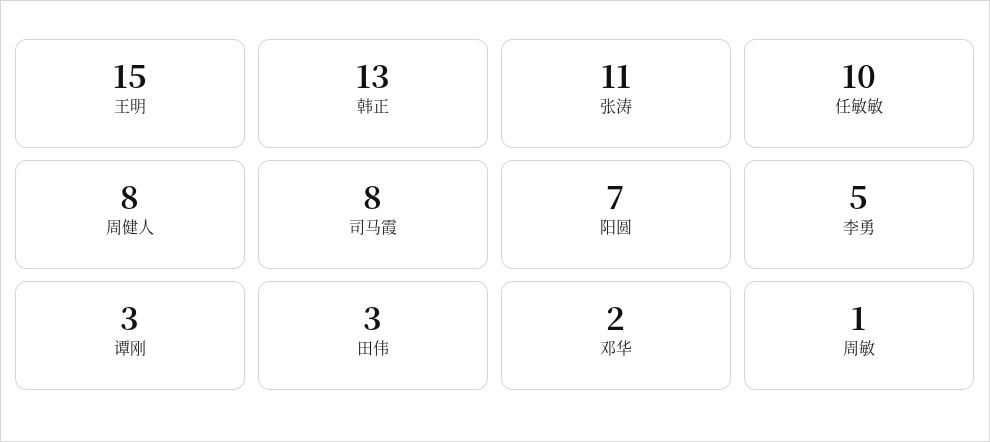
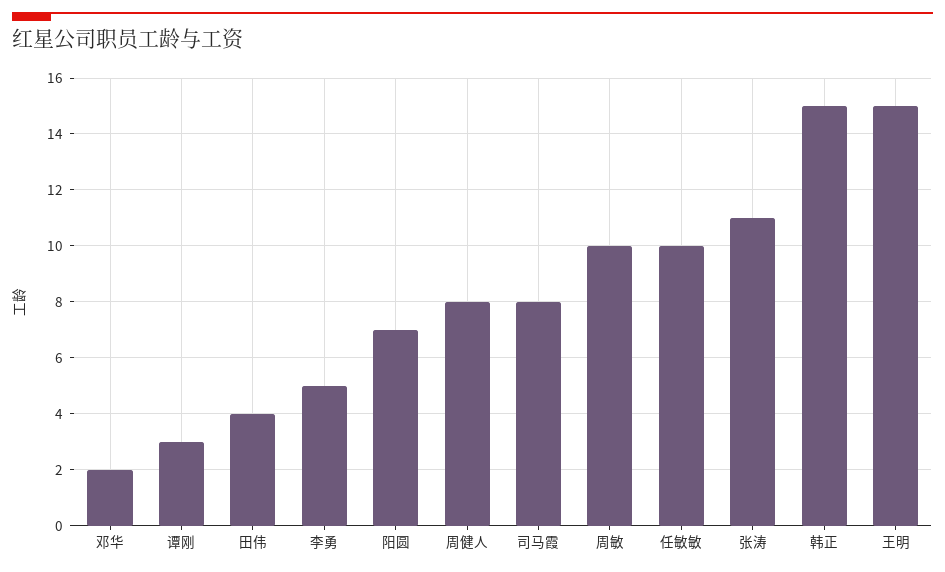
  {
    "王明": 15,
-   "韩正": 13,
+   "韩正": 15,
    "张涛": 11,
    "任敏敏": 10,
    "周健人": 8,
    "司马霞": 8,
    "阳圆": 7,
    "李勇": 5,
    "谭刚": 3,
-   "田伟": 3,
+   "田伟": 4,
    "邓华": 2,
-   "周敏": 1
+   "周敏": 10
  }

